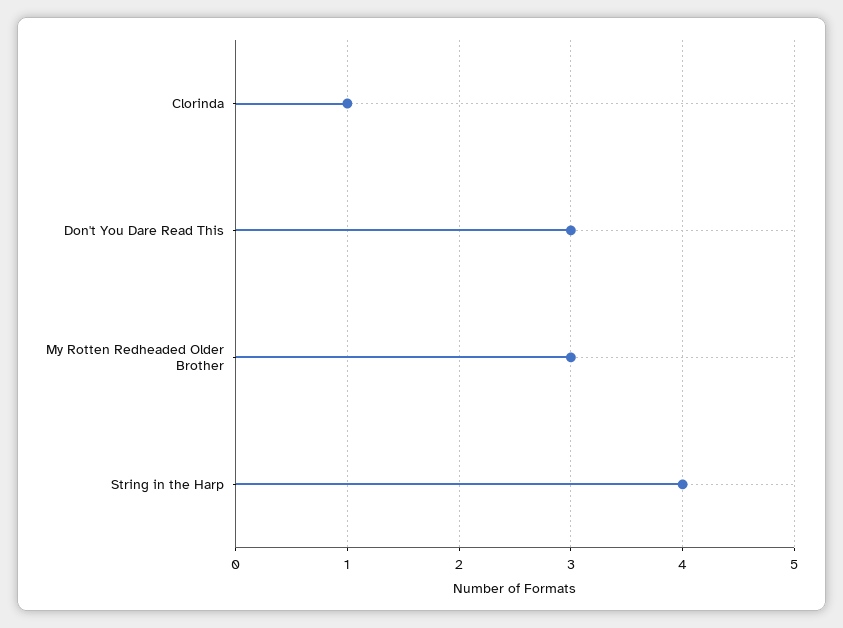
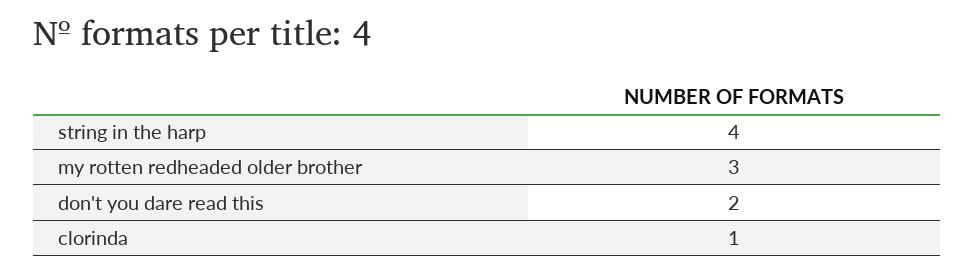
  {
    "Clorinda": 1,
-   "Don't You Dare Read This": 3,
+   "Don't You Dare Read This": 2,
    "My Rotten Redheaded Older Brother": 3,
    "String in the Harp": 4
  }

